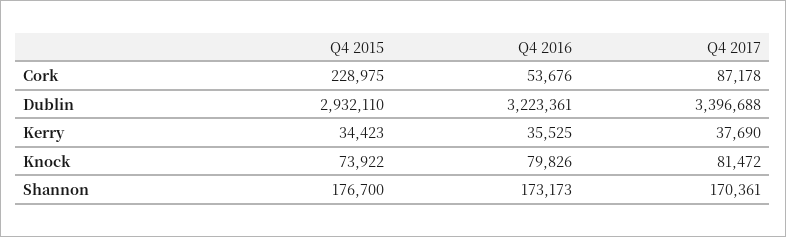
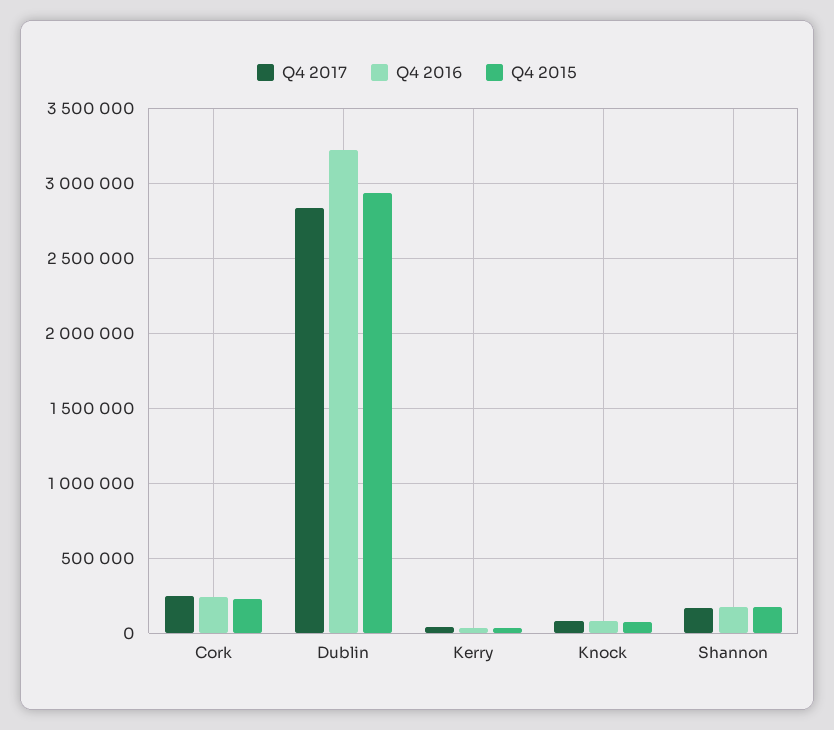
  {
    "Q4 2015": {
      "Cork": 228975,
      "Dublin": 2932110,
      "Kerry": 34423,
      "Knock": 73922,
      "Shannon": 176700
    },
    "Q4 2016": {
-     "Cork": 53676,
+     "Cork": 250000,
      "Dublin": 3223361,
      "Kerry": 35525,
      "Knock": 79826,
      "Shannon": 173173
    },
    "Q4 2017": {
-     "Cork": 87178,
+     "Cork": 250000,
-     "Dublin": 3396688,
+     "Dublin": 2850000,
      "Kerry": 37690,
      "Knock": 81472,
      "Shannon": 170361
    }
  }

